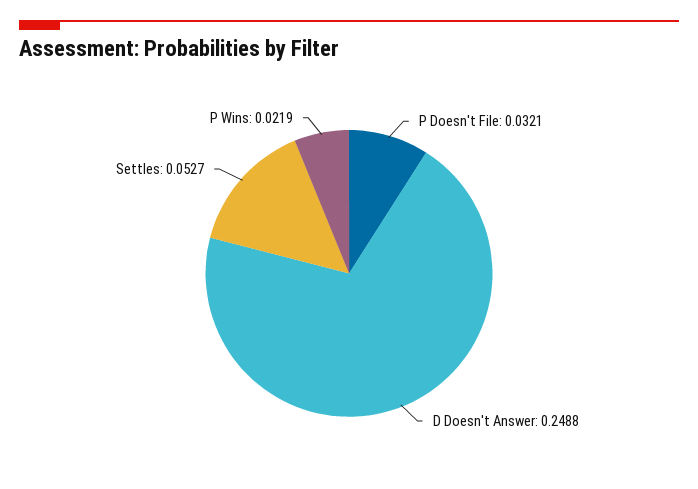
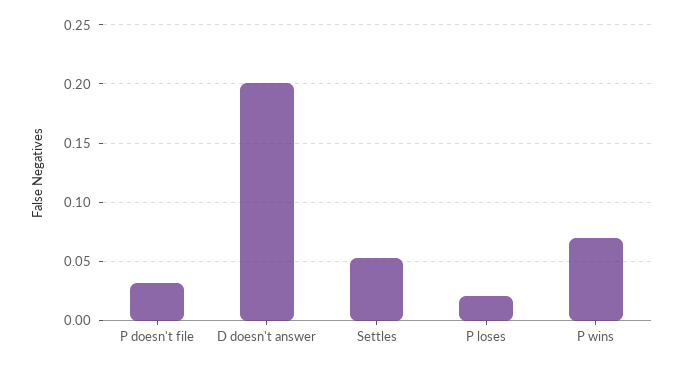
  {
    "P Doesn't File": 0.0321,
-   "D Doesn't Answer": 0.2488,
+   "D Doesn't Answer": 0.2,
    "Settles": 0.0527,
-   "P Wins": 0.0219
+   "P Wins": 0.07,
+   "P loses": 0.02
  }

